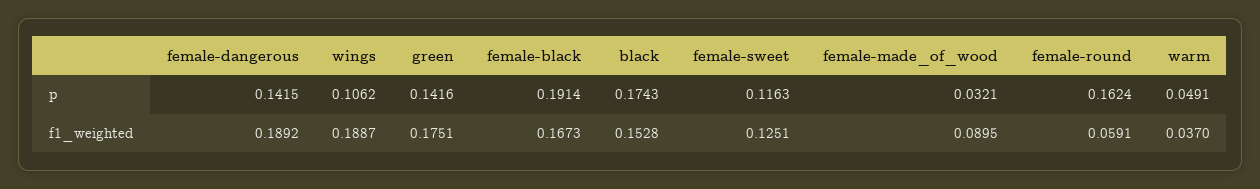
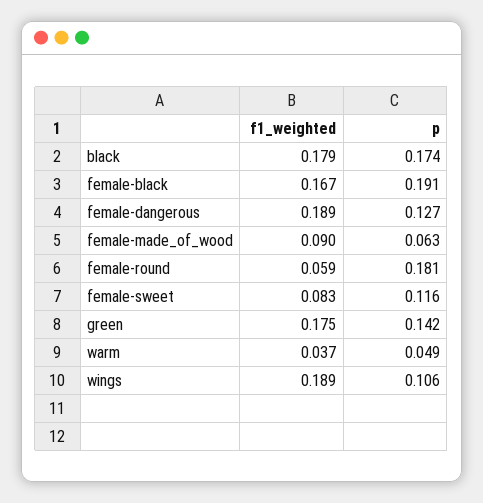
  {
    "female-dangerous": {
-     "p": 0.1415,
+     "p": 0.127,
      "f1_weighted": 0.1892
    },
    "wings": {
      "p": 0.1062,
      "f1_weighted": 0.1887
    },
    "green": {
      "p": 0.1416,
      "f1_weighted": 0.1751
    },
    "female-black": {
      "p": 0.1914,
      "f1_weighted": 0.1673
    },
    "black": {
      "p": 0.1743,
-     "f1_weighted": 0.1528
+     "f1_weighted": 0.179
    },
    "female-sweet": {
      "p": 0.1163,
-     "f1_weighted": 0.1251
+     "f1_weighted": 0.083
    },
    "female-made_of_wood": {
-     "p": 0.0321,
+     "p": 0.063,
      "f1_weighted": 0.0895
    },
    "female-round": {
-     "p": 0.1624,
+     "p": 0.181,
      "f1_weighted": 0.0591
    },
    "warm": {
      "p": 0.0491,
      "f1_weighted": 0.037
    }
  }

